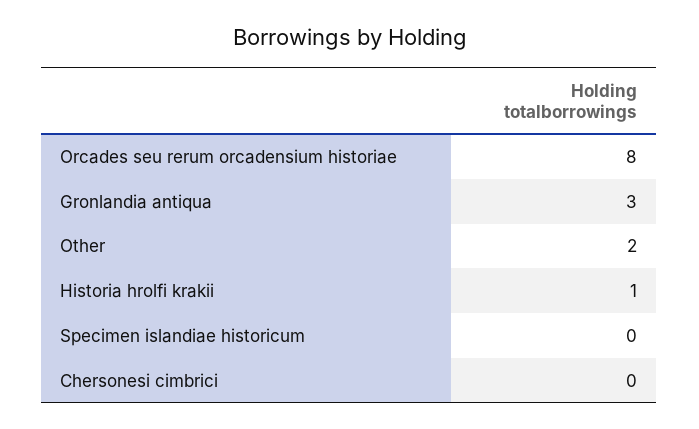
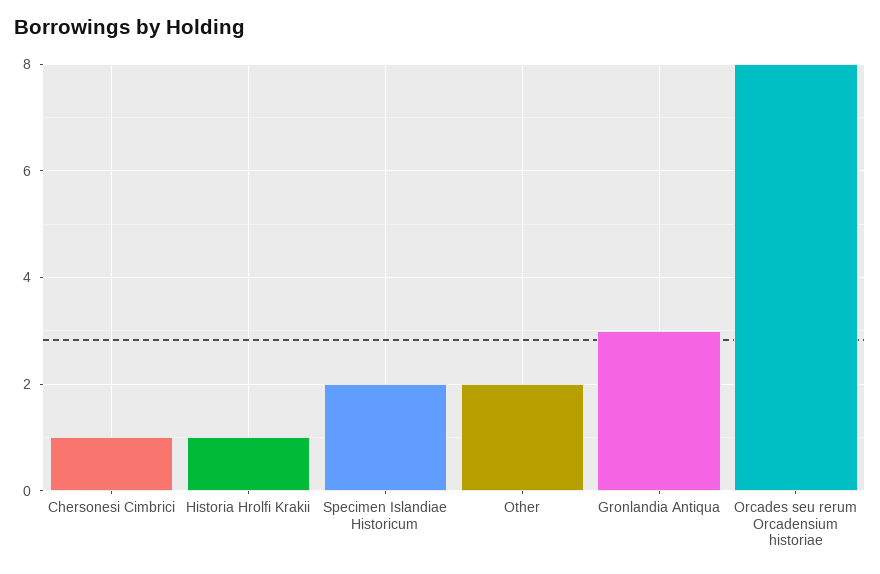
  {
    "Orcades seu rerum orcadensium historiae": 8,
    "Gronlandia antiqua": 3,
    "Other": 2,
    "Historia hrolfi krakii": 1,
-   "Specimen islandiae historicum": 0,
+   "Specimen islandiae historicum": 2,
-   "Chersonesi cimbrici": 0
+   "Chersonesi cimbrici": 1
  }

